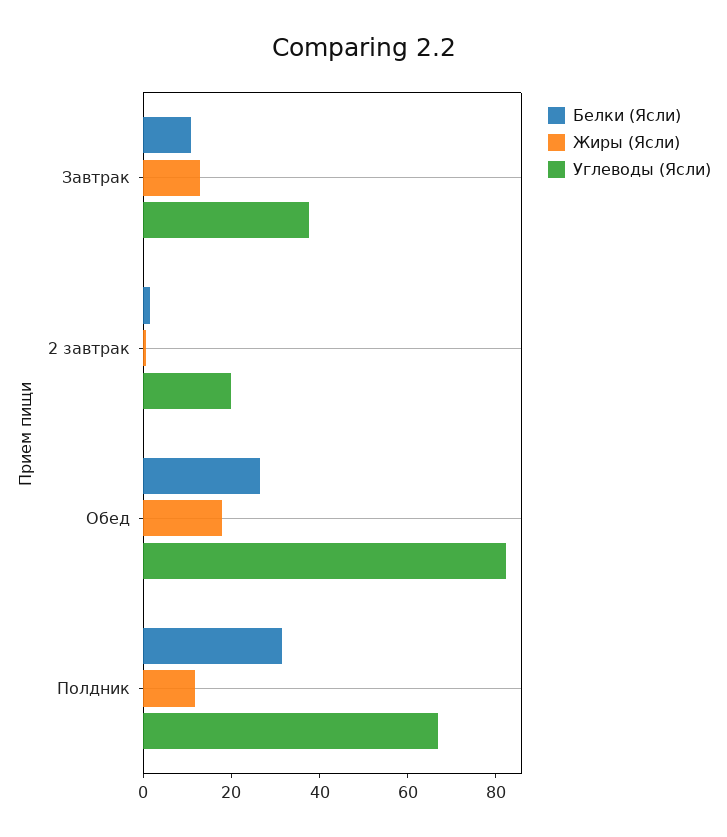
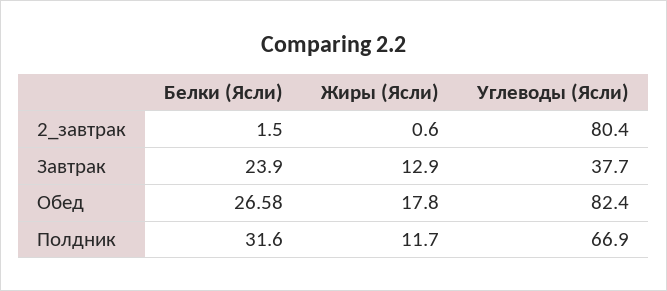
  {
    "Белки (Ясли)": {
-     "Завтрак": 10,
+     "Завтрак": 23.9,
      "2 завтрак": 1.5,
      "Обед": 26.58,
      "Полдник": 31.6
    },
    "Жиры (Ясли)": {
      "Завтрак": 12.9,
      "2 завтрак": 0.6,
      "Обед": 17.8,
      "Полдник": 11.7
    },
    "Углеводы (Ясли)": {
      "Завтрак": 37.7,
-     "2 завтрак": 20,
+     "2 завтрак": 80.4,
      "Обед": 82.4,
      "Полдник": 66.9
    }
  }

